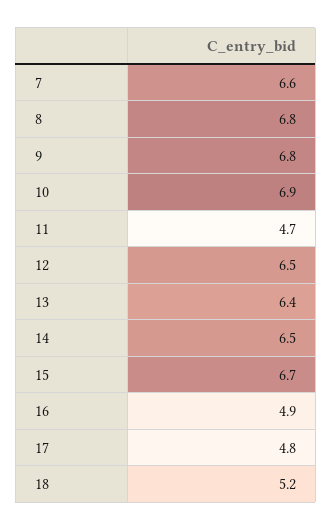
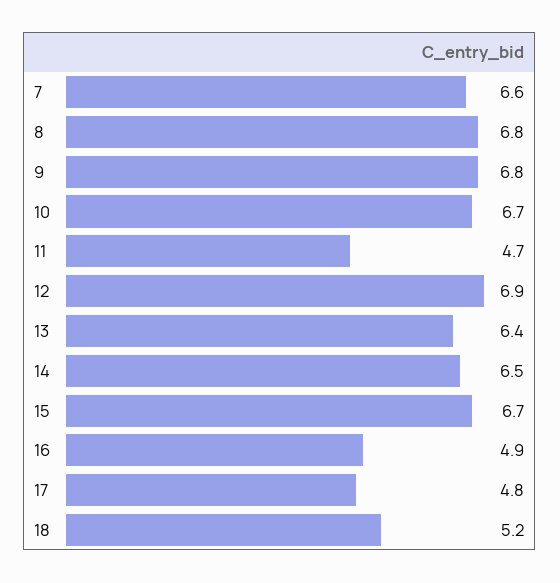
  {
    "7": 6.6,
    "8": 6.8,
    "9": 6.8,
-   "10": 6.9,
+   "10": 6.7,
    "11": 4.7,
-   "12": 6.5,
+   "12": 6.9,
    "13": 6.4,
    "14": 6.5,
    "15": 6.7,
    "16": 4.9,
    "17": 4.8,
    "18": 5.2
  }

